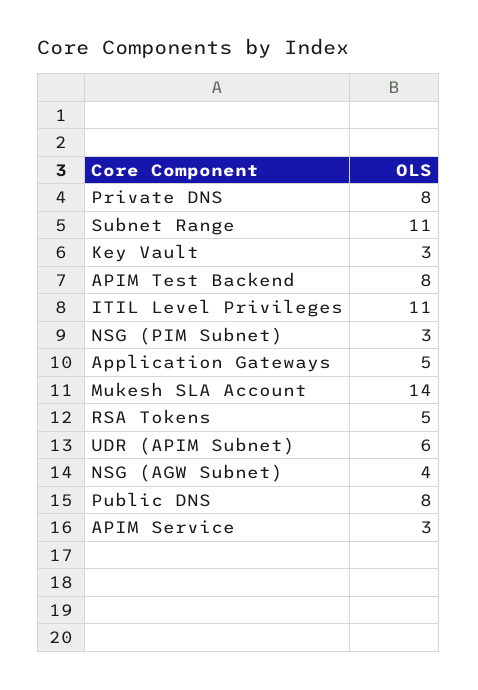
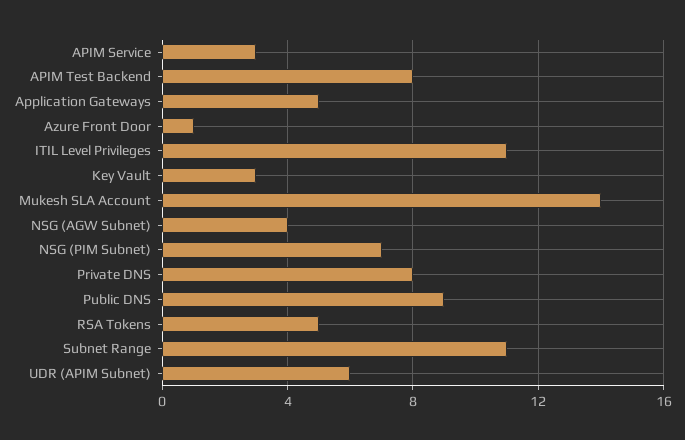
  {
    "Private DNS": 8,
    "Subnet Range": 11,
    "Key Vault": 3,
    "APIM Test Backend": 8,
    "ITIL Level Privileges": 11,
-   "NSG (PIM Subnet)": 3,
+   "NSG (PIM Subnet)": 7,
    "Application Gateways": 5,
    "Mukesh SLA Account": 14,
    "RSA Tokens": 5,
    "UDR (APIM Subnet)": 6,
    "NSG (AGW Subnet)": 4,
-   "Public DNS": 8,
+   "Public DNS": 9,
-   "APIM Service": 3
+   "APIM Service": 3,
+   "Azure Front Door": 1
  }

